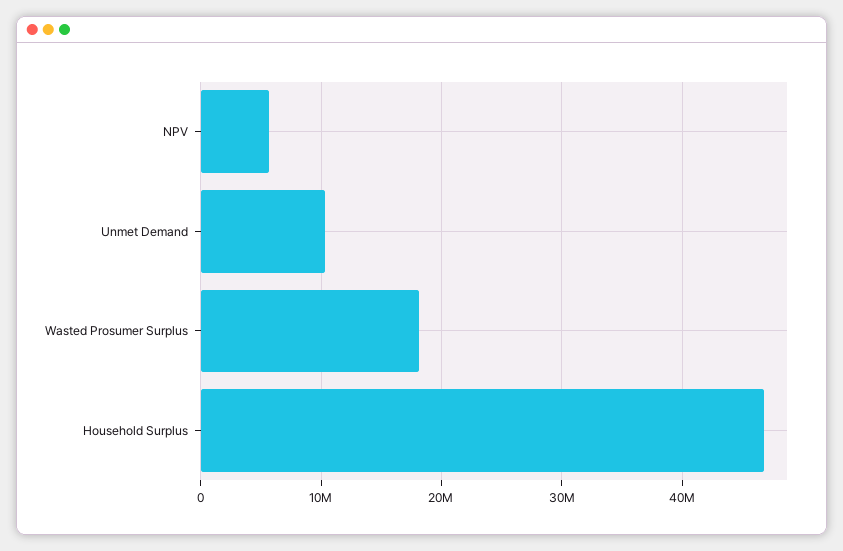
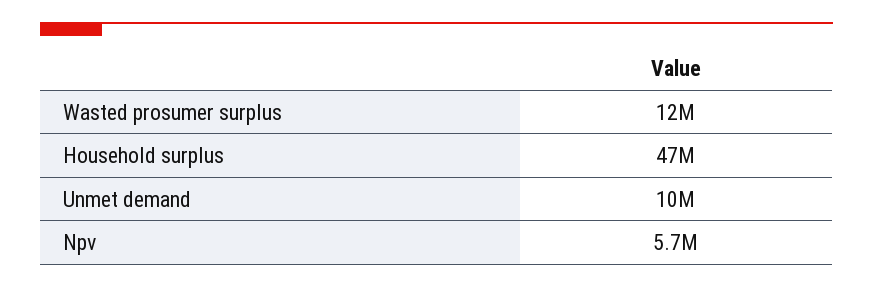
  {
    "NPV": 5700000,
    "Unmet Demand": 10000000,
-   "Wasted Prosumer Surplus": 18000000,
+   "Wasted Prosumer Surplus": 12000000,
    "Household Surplus": 47000000
  }

